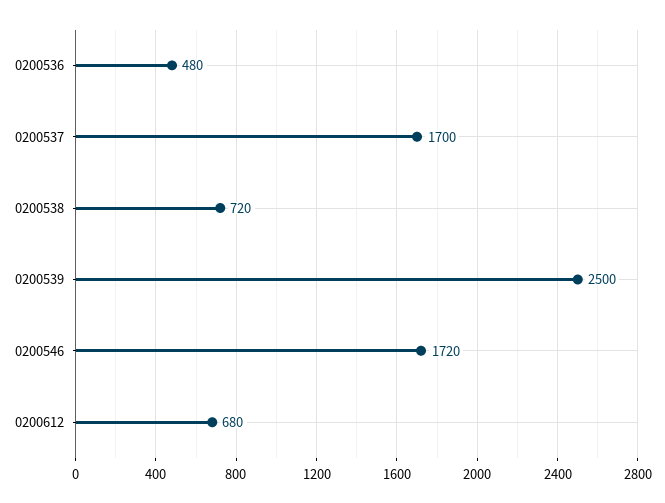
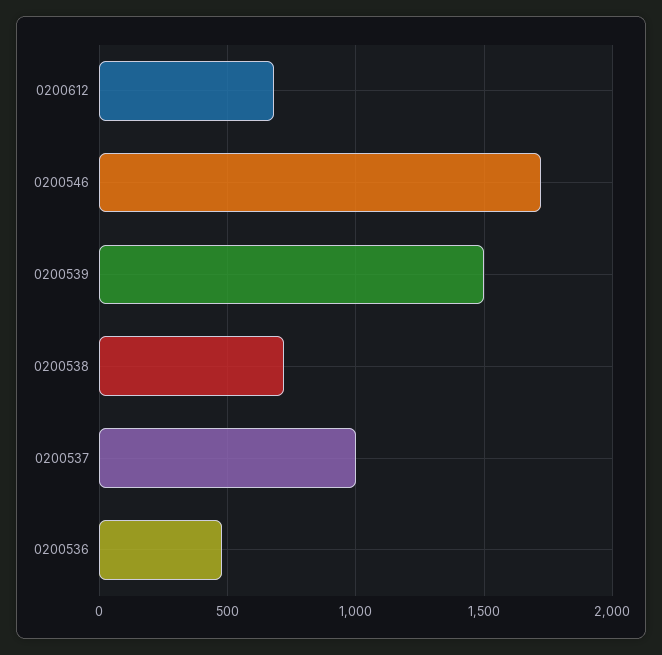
  {
    "0200536": 480,
-   "0200537": 1700,
+   "0200537": 1000,
    "0200538": 720,
-   "0200539": 2500,
+   "0200539": 1500,
    "0200546": 1720,
    "0200612": 680
  }

